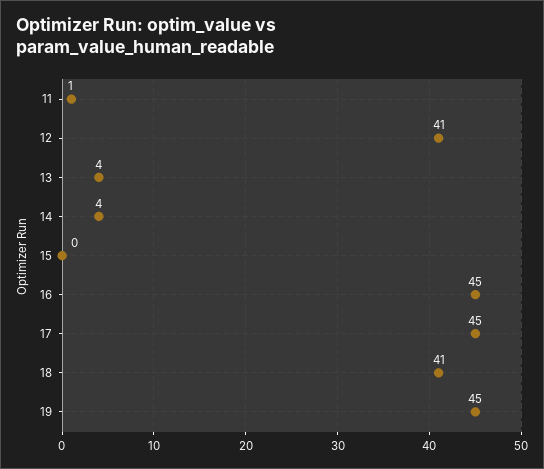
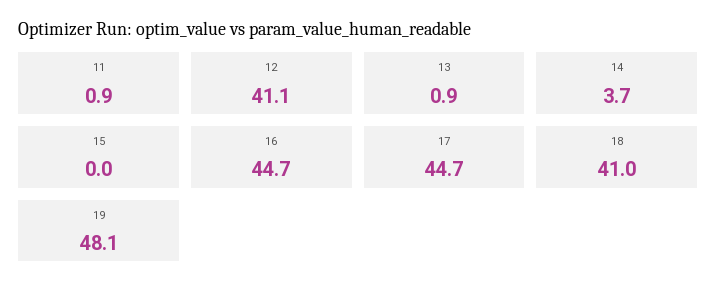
  {
    "11": 0.9,
    "12": 41.1,
-   "13": 4,
+   "13": 0.9,
    "14": 3.7,
    "15": 0,
    "16": 44.7,
    "17": 44.7,
    "18": 41,
-   "19": 45
+   "19": 48.1
  }

